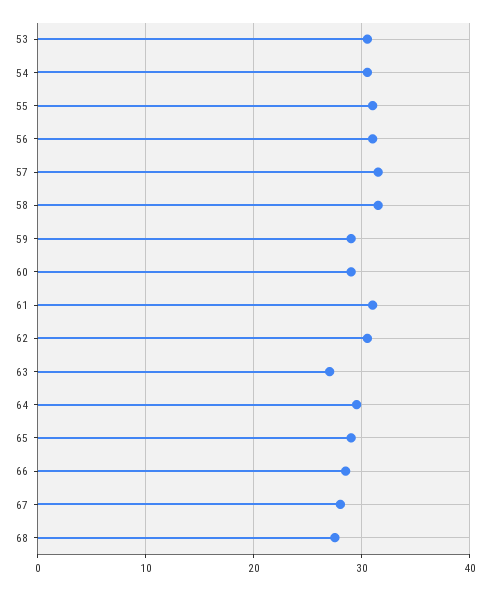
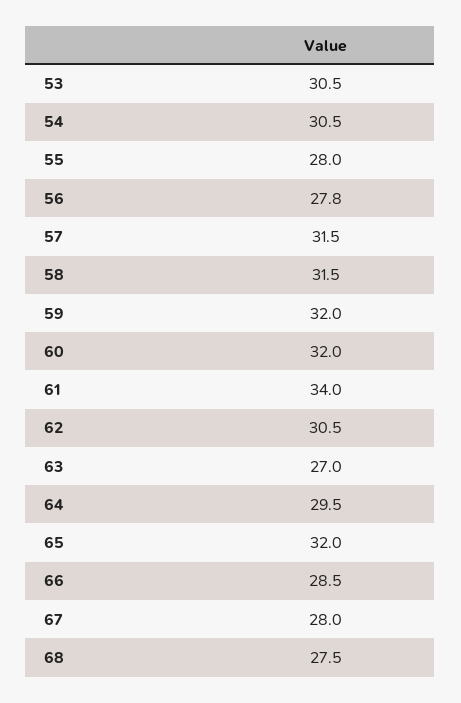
  {
    "53": 30.5,
    "54": 30.5,
-   "55": 31,
+   "55": 28,
-   "56": 31,
+   "56": 27.8,
    "57": 31.5,
    "58": 31.5,
-   "59": 29,
+   "59": 32,
-   "60": 29,
+   "60": 32,
-   "61": 31,
+   "61": 34,
    "62": 30.5,
    "63": 27,
    "64": 29.5,
-   "65": 29,
+   "65": 32,
    "66": 28.5,
    "67": 28,
    "68": 27.5
  }

